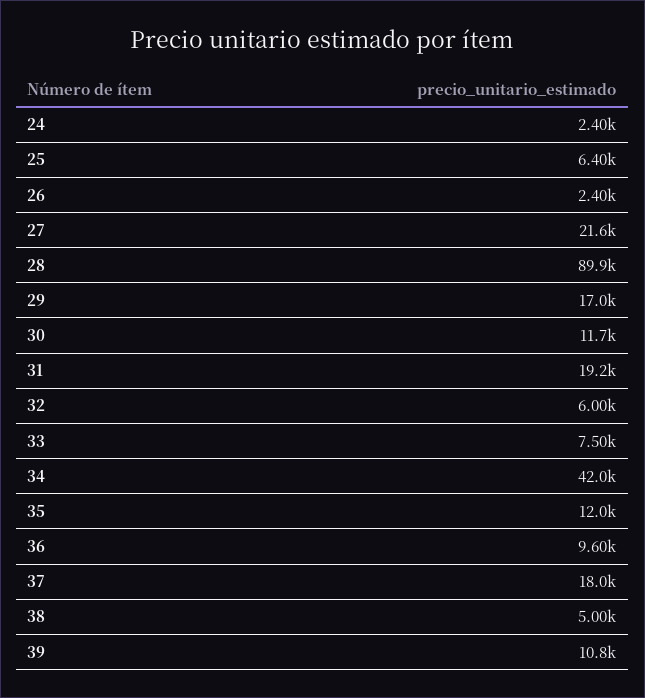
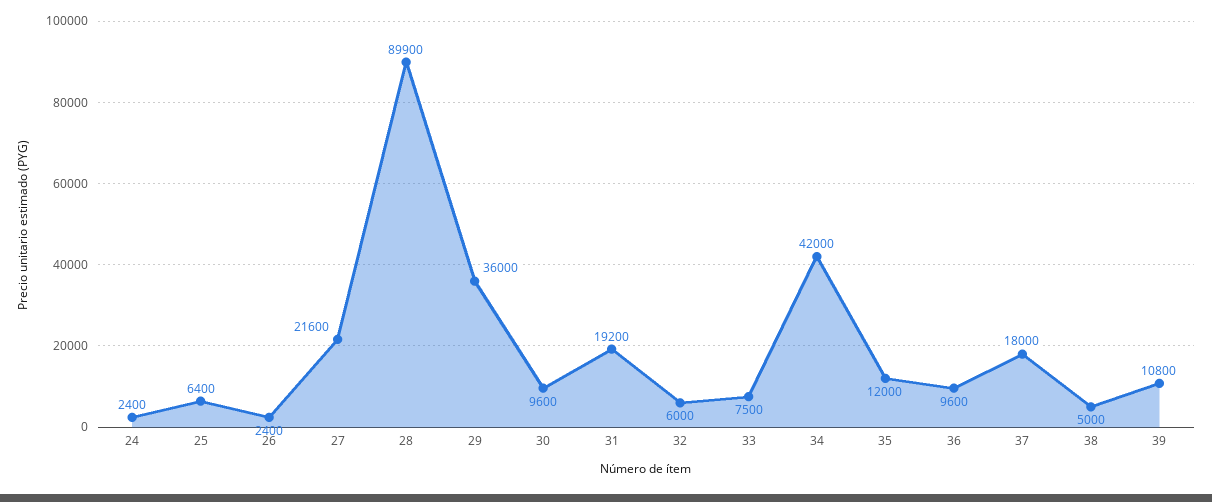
  {
    "24": 2400,
    "25": 6400,
    "26": 2400,
    "27": 21600,
    "28": 89900,
-   "29": 17000,
+   "29": 36000,
-   "30": 11700,
+   "30": 9600,
    "31": 19200,
    "32": 6000,
    "33": 7500,
    "34": 42000,
    "35": 12000,
    "36": 9600,
    "37": 18000,
    "38": 5000,
    "39": 10800
  }

